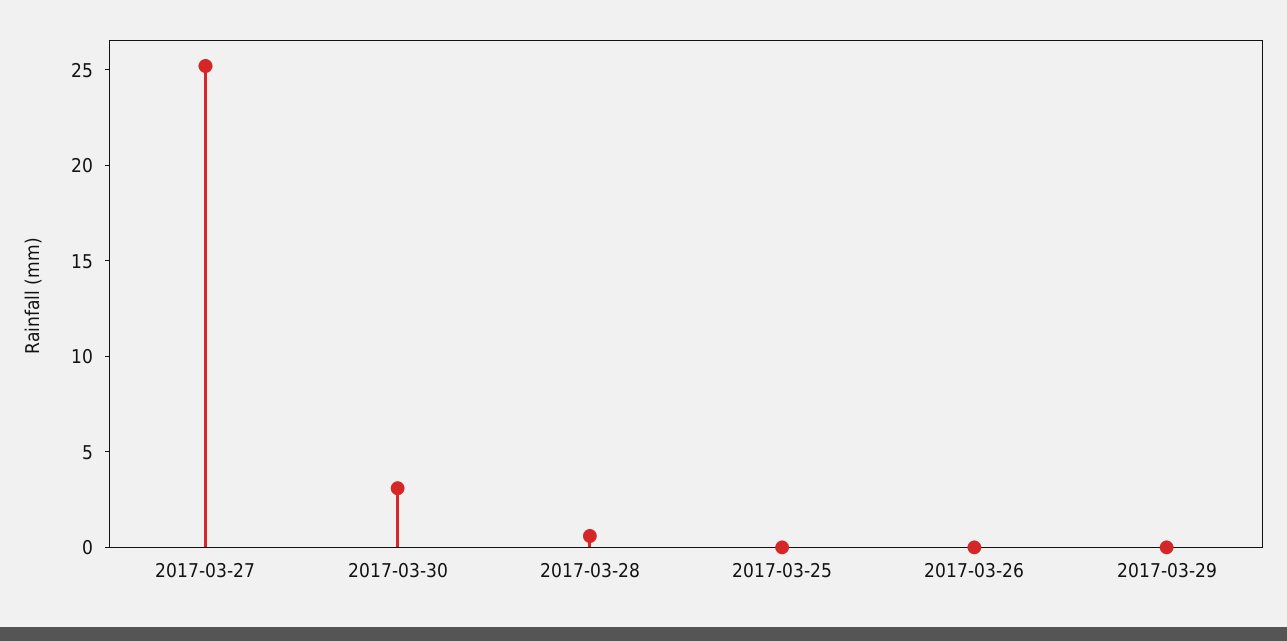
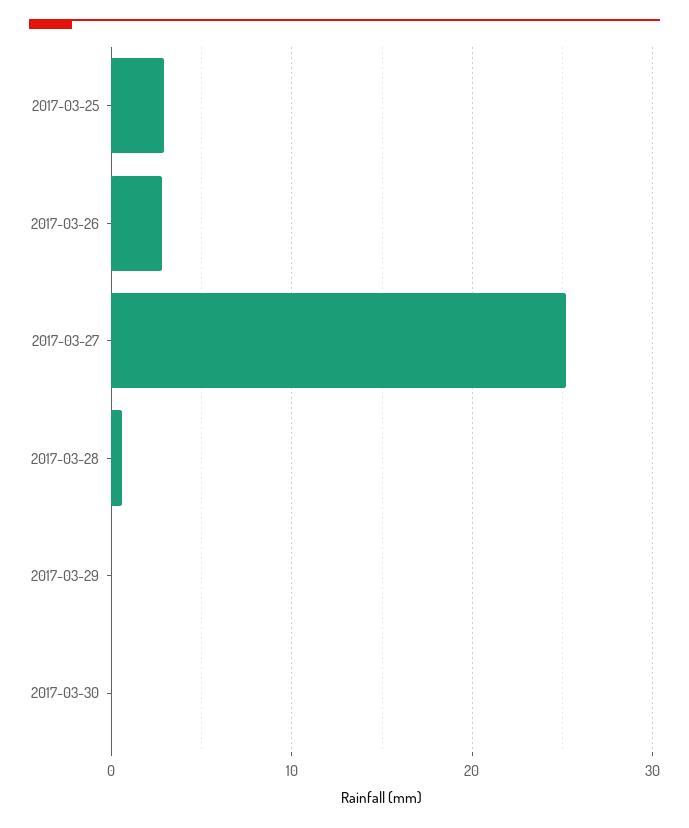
  {
    "2017-03-27": 25,
-   "2017-03-30": 3,
+   "2017-03-30": 0,
    "2017-03-28": 1,
-   "2017-03-25": 0,
+   "2017-03-25": 3,
-   "2017-03-26": 0,
+   "2017-03-26": 3,
    "2017-03-29": 0
  }

